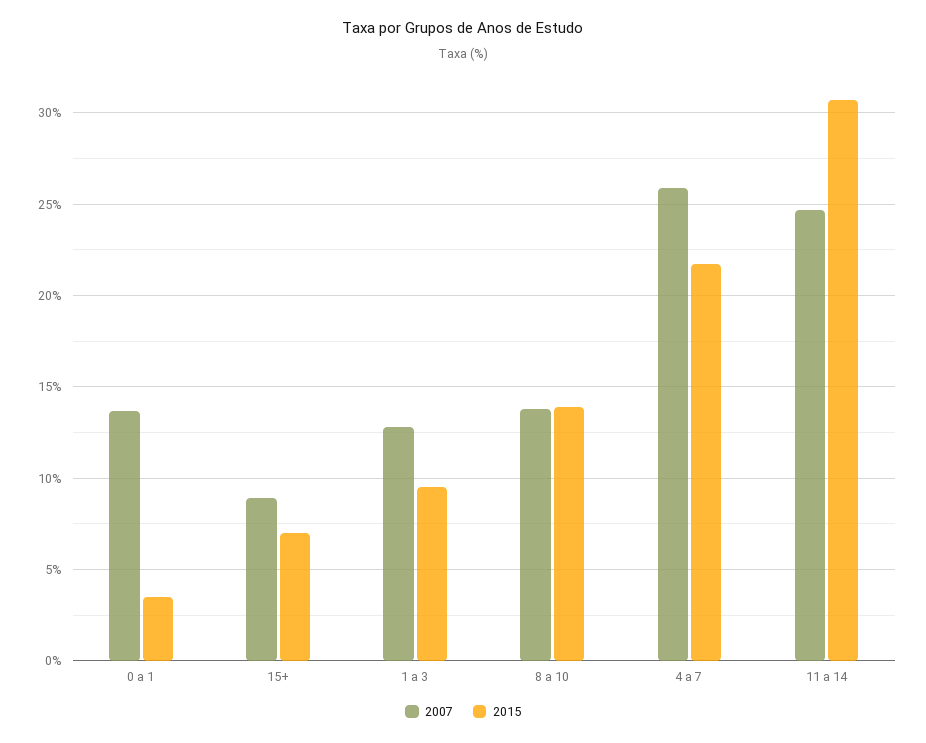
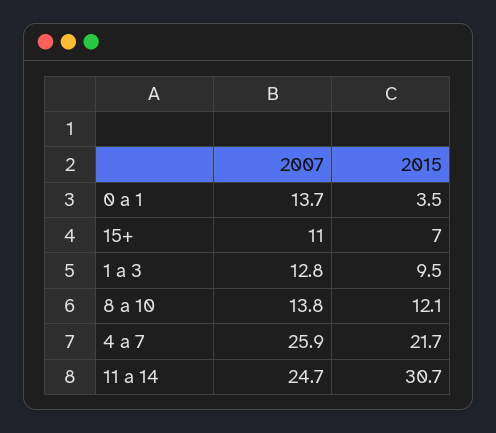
  {
    "2007": {
      "0 a 1": 13.7,
-     "15+": 9,
+     "15+": 11,
      "1 a 3": 12.8,
      "8 a 10": 13.8,
      "4 a 7": 25.9,
      "11 a 14": 24.7
    },
    "2015": {
      "0 a 1": 3.5,
      "15+": 7,
      "1 a 3": 9.5,
-     "8 a 10": 14,
+     "8 a 10": 12.1,
      "4 a 7": 21.7,
      "11 a 14": 30.7
    }
  }

